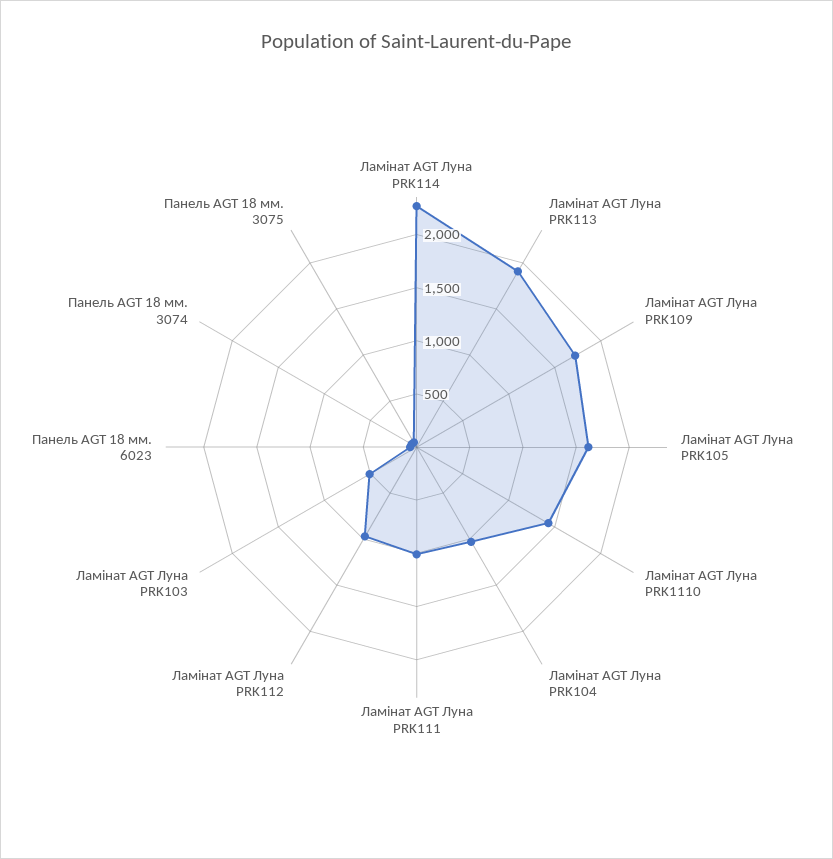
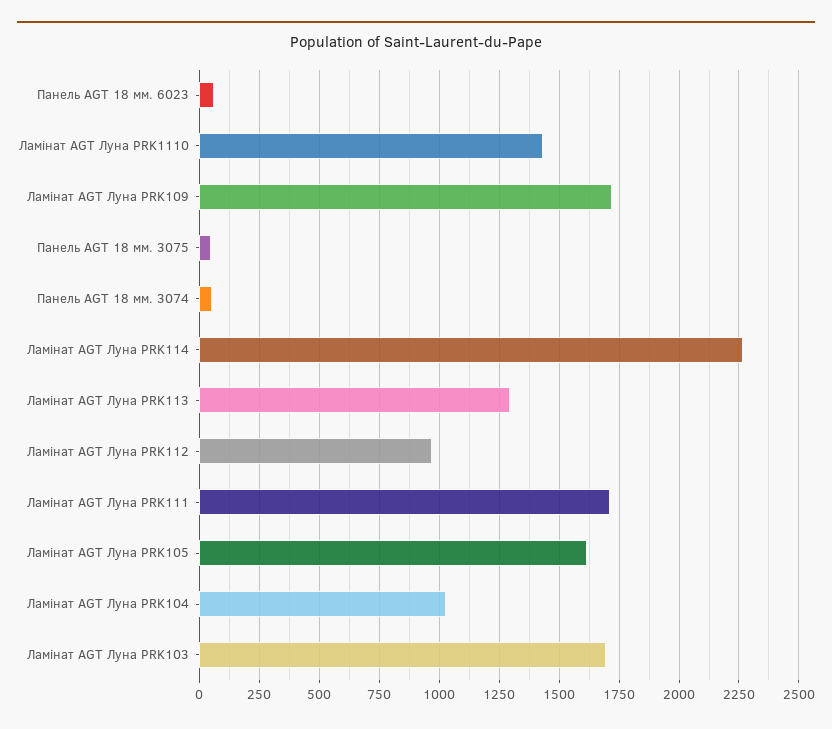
  {
    "Ламінат AGT Луна PRK114": 2250,
-   "Ламінат AGT Луна PRK113": 1900,
+   "Ламінат AGT Луна PRK113": 1300,
    "Ламінат AGT Луна PRK109": 1700,
    "Ламінат AGT Луна PRK105": 1600,
    "Ламінат AGT Луна PRK1110": 1450,
    "Ламінат AGT Луна PRK104": 1050,
-   "Ламінат AGT Луна PRK111": 1000,
+   "Ламінат AGT Луна PRK111": 1700,
    "Ламінат AGT Луна PRK112": 950,
-   "Ламінат AGT Луна PRK103": 500,
+   "Ламінат AGT Луна PRK103": 1700,
    "Панель AGT 18 мм. 6023": 50,
    "Панель AGT 18 мм. 3074": 50,
    "Панель AGT 18 мм. 3075": 50
  }

